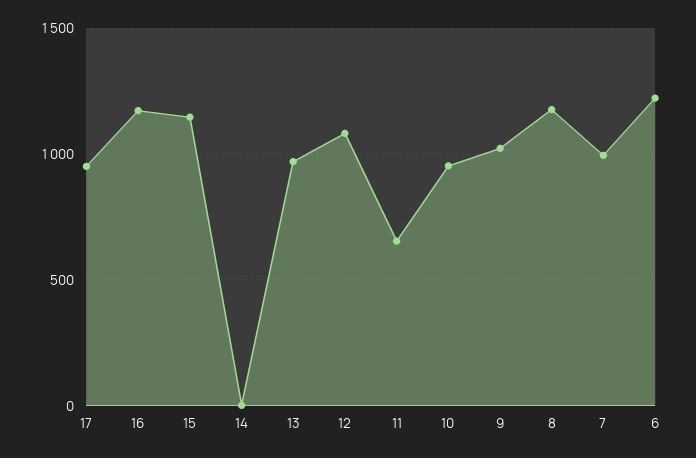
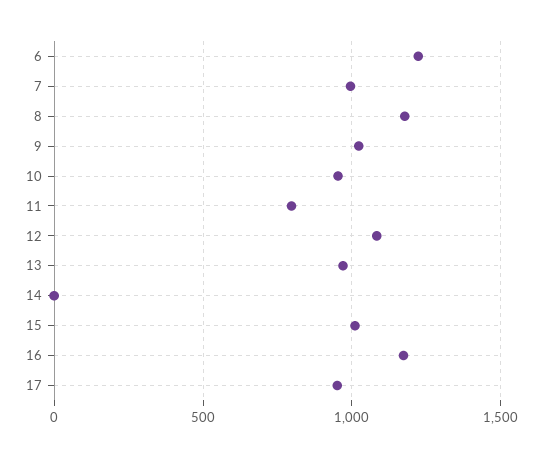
  {
    "17": 950,
    "16": 1150,
-   "15": 1150,
+   "15": 1000,
    "14": 0,
    "13": 950,
    "12": 1100,
-   "11": 650,
+   "11": 800,
    "10": 950,
    "9": 1000,
    "8": 1200,
    "7": 1000,
    "6": 1200
  }

